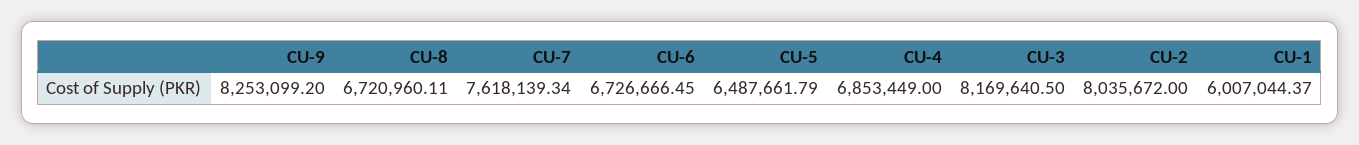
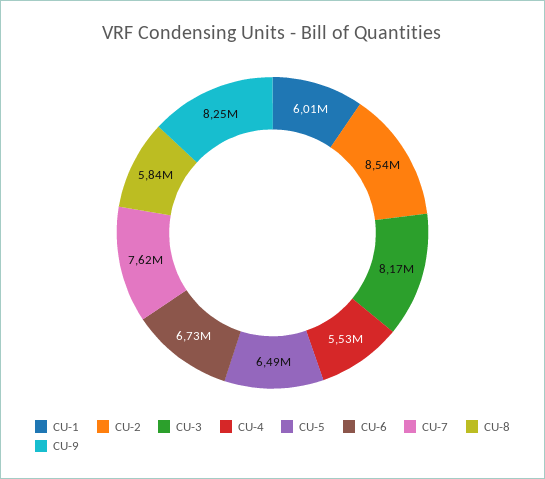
  {
    "CU-9": 8253099.2,
-   "CU-8": 6720960.11,
+   "CU-8": 5840000,
    "CU-7": 7618139.34,
    "CU-6": 6726666.45,
    "CU-5": 6487661.79,
-   "CU-4": 6853449,
+   "CU-4": 5530000,
    "CU-3": 8169640.5,
-   "CU-2": 8035672,
+   "CU-2": 8540000,
    "CU-1": 6007044.37
  }

